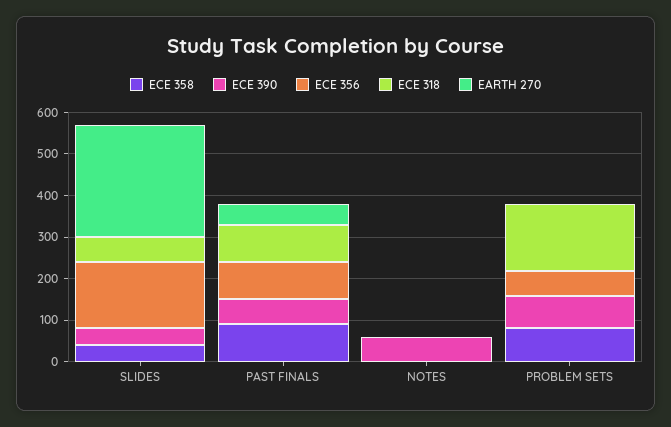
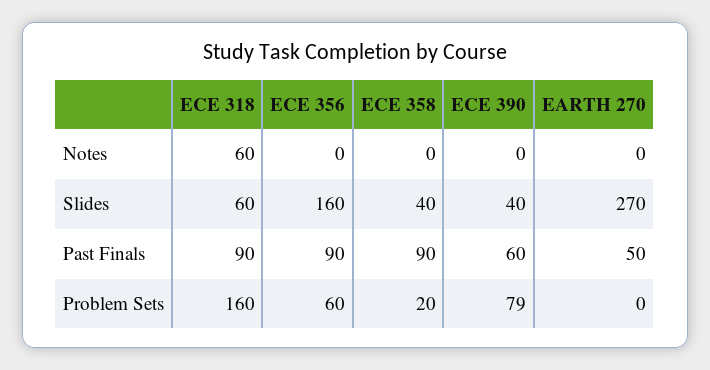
  {
    "ECE 358": {
      "SLIDES": 40,
      "PAST FINALS": 90,
      "NOTES": 0,
-     "PROBLEM SETS": 80
+     "PROBLEM SETS": 20
    },
    "ECE 390": {
      "SLIDES": 40,
      "PAST FINALS": 60,
-     "NOTES": 60,
+     "NOTES": 0,
      "PROBLEM SETS": 79
    },
    "ECE 356": {
      "SLIDES": 160,
      "PAST FINALS": 90,
      "NOTES": 0,
      "PROBLEM SETS": 60
    },
    "ECE 318": {
      "SLIDES": 60,
      "PAST FINALS": 90,
-     "NOTES": 0,
+     "NOTES": 60,
      "PROBLEM SETS": 160
    },
    "EARTH 270": {
      "SLIDES": 270,
      "PAST FINALS": 50,
      "NOTES": 0,
      "PROBLEM SETS": 0
    }
  }

